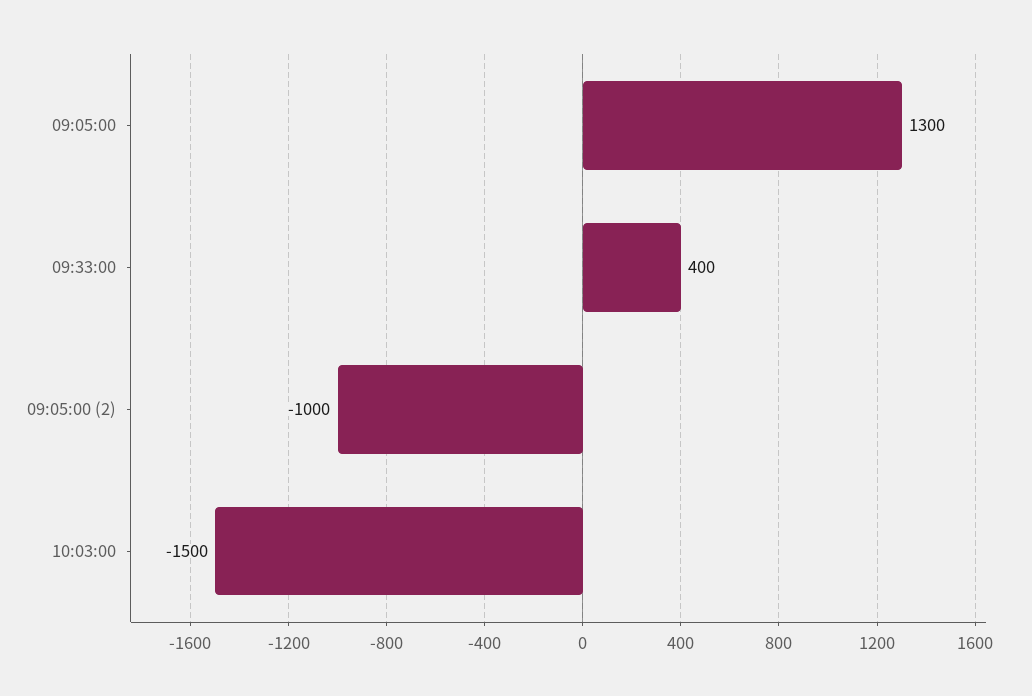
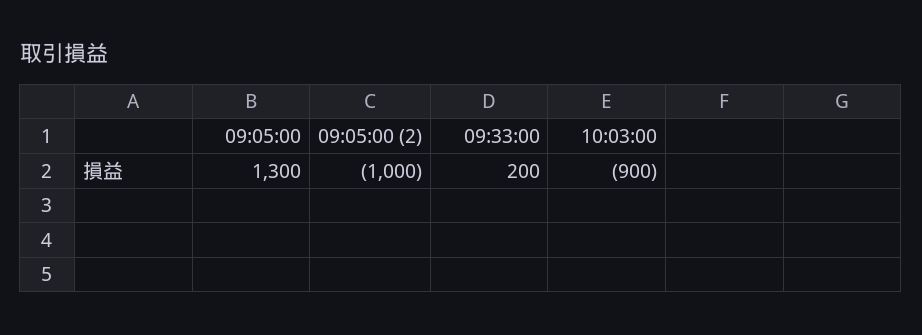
  {
    "09:05:00": 1300,
-   "09:33:00": 400,
+   "09:33:00": 200,
    "09:05:00 (2)": -1000,
-   "10:03:00": -1500
+   "10:03:00": -900
  }

